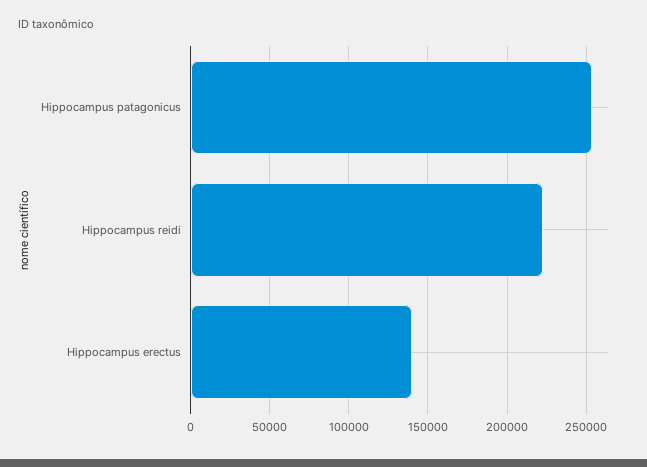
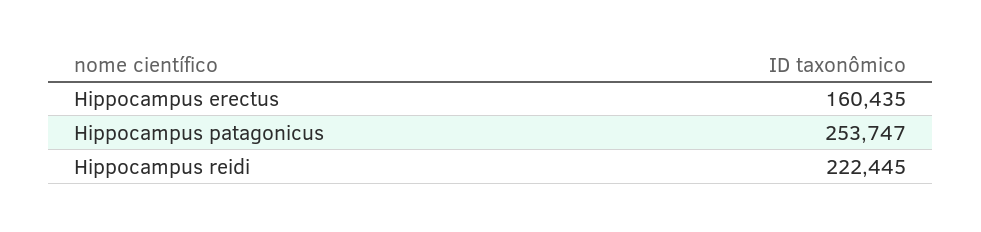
  {
    "Hippocampus patagonicus": 253747,
    "Hippocampus reidi": 222445,
-   "Hippocampus erectus": 140000
+   "Hippocampus erectus": 160435
  }

